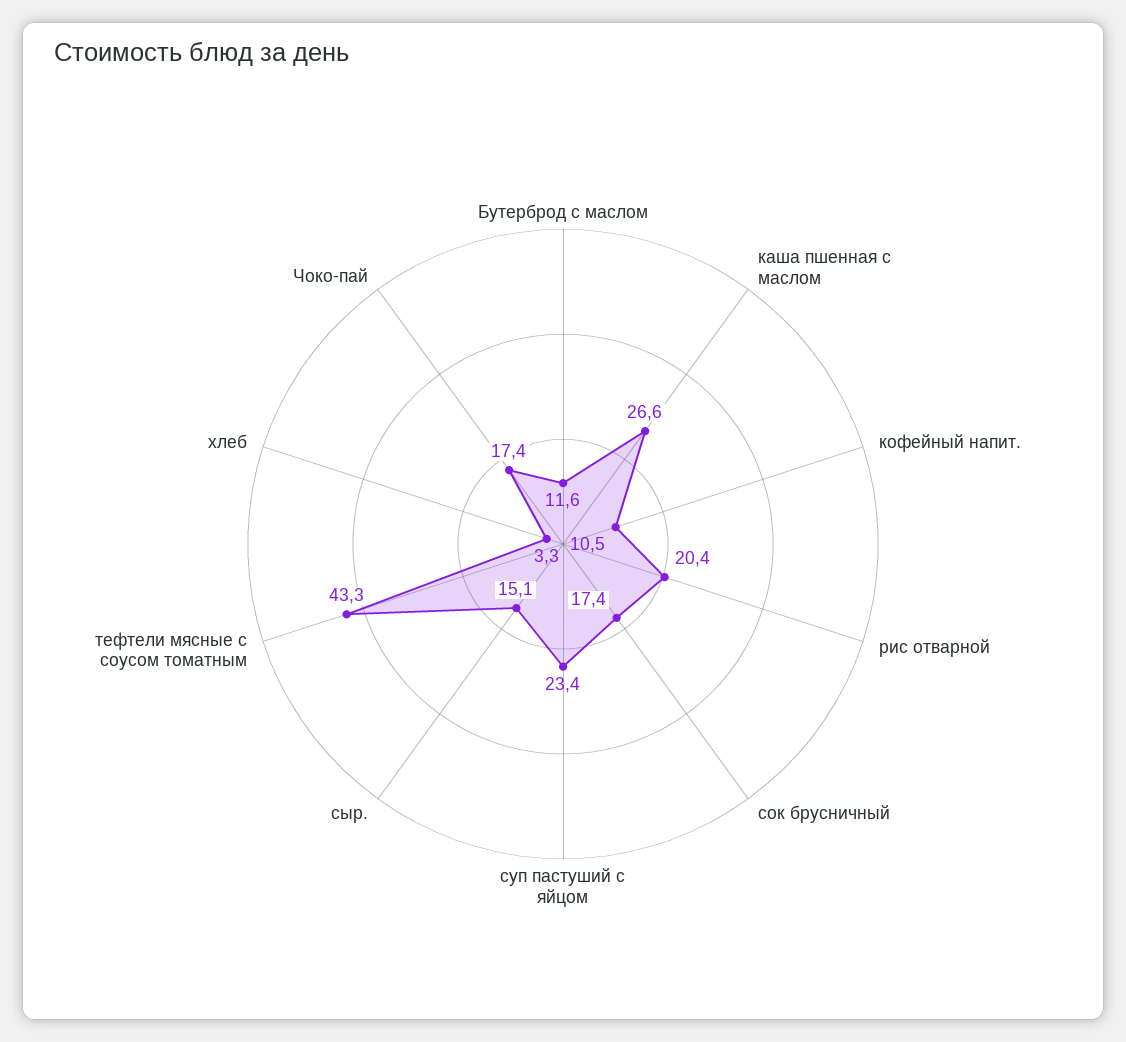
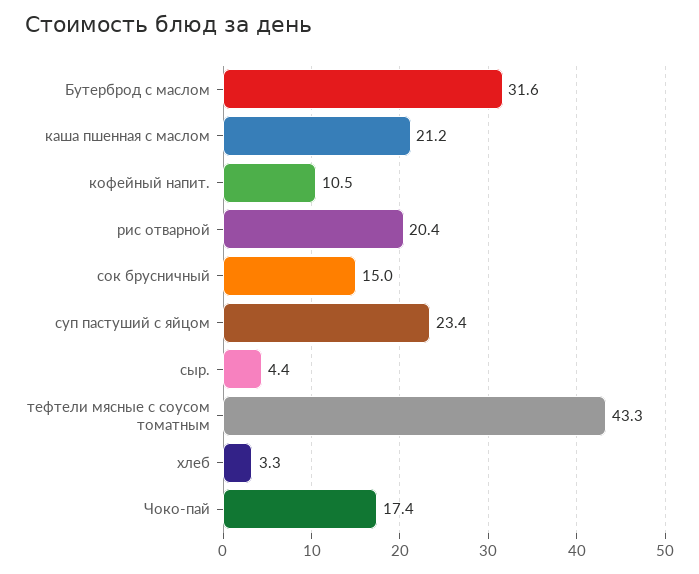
  {
-   "Бутерброд с маслом": 11.6,
+   "Бутерброд с маслом": 31.6,
-   "каша пшенная с маслом": 26.6,
+   "каша пшенная с маслом": 21.2,
    "кофейный напит.": 10.5,
    "рис отварной": 20.4,
-   "сок брусничный": 17.4,
+   "сок брусничный": 15,
    "суп пастуший с яйцом": 23.4,
-   "сыр.": 15.1,
+   "сыр.": 4.4,
    "тефтели мясные с соусом томатным": 43.3,
    "хлеб": 3.3,
    "Чоко-пай": 17.4
  }

